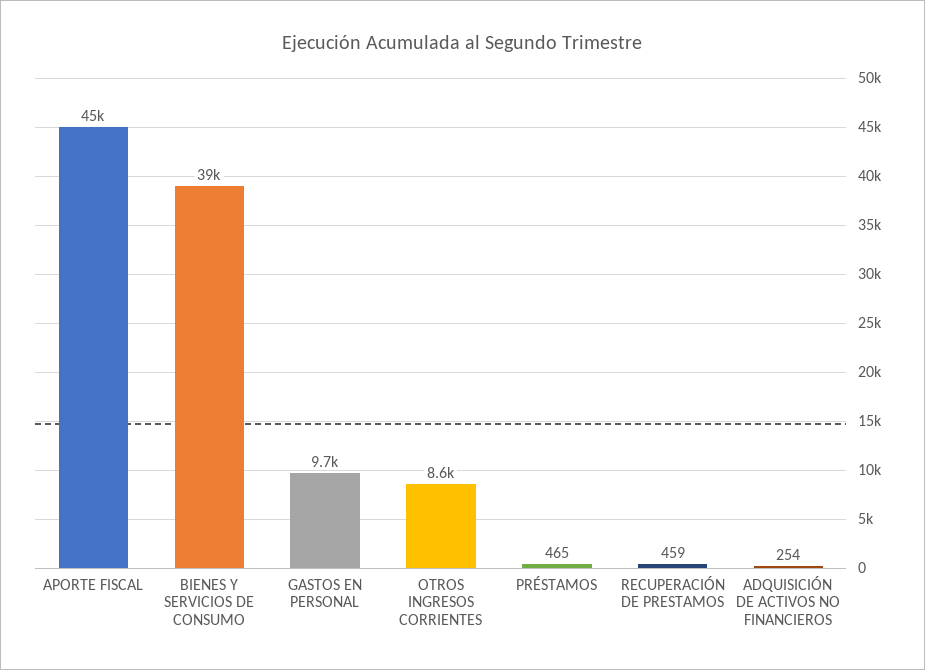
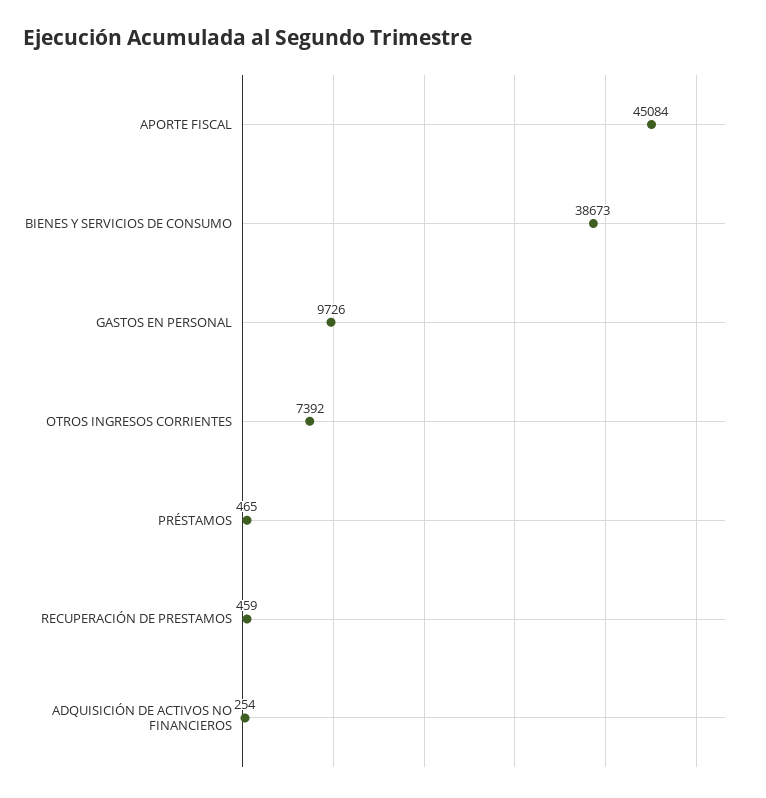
  {
    "APORTE FISCAL": 45084,
    "BIENES Y SERVICIOS DE CONSUMO": 38673,
    "GASTOS EN PERSONAL": 9726,
-   "OTROS INGRESOS CORRIENTES": 8600,
+   "OTROS INGRESOS CORRIENTES": 7392,
    "PRÉSTAMOS": 465,
    "RECUPERACIÓN DE PRESTAMOS": 459,
    "ADQUISICIÓN DE ACTIVOS NO FINANCIEROS": 254
  }

